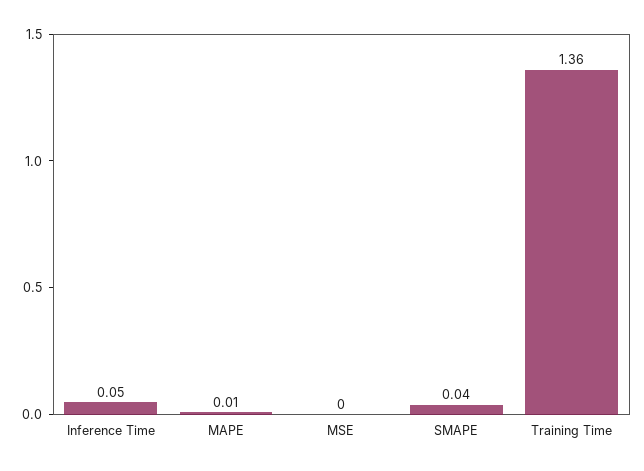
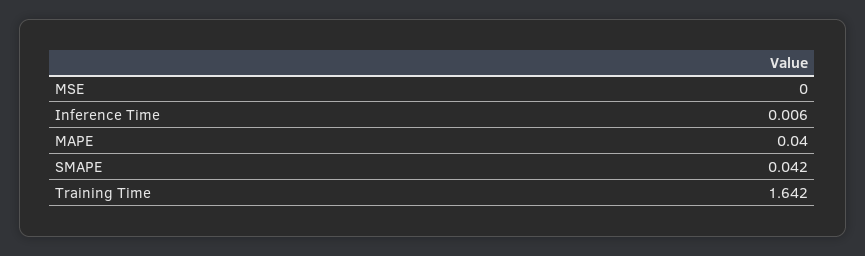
  {
-   "Inference Time": 0.05,
+   "Inference Time": 0.006,
-   "MAPE": 0.01,
+   "MAPE": 0.04,
    "MSE": 0,
    "SMAPE": 0.042,
-   "Training Time": 1.36
+   "Training Time": 1.642
  }

